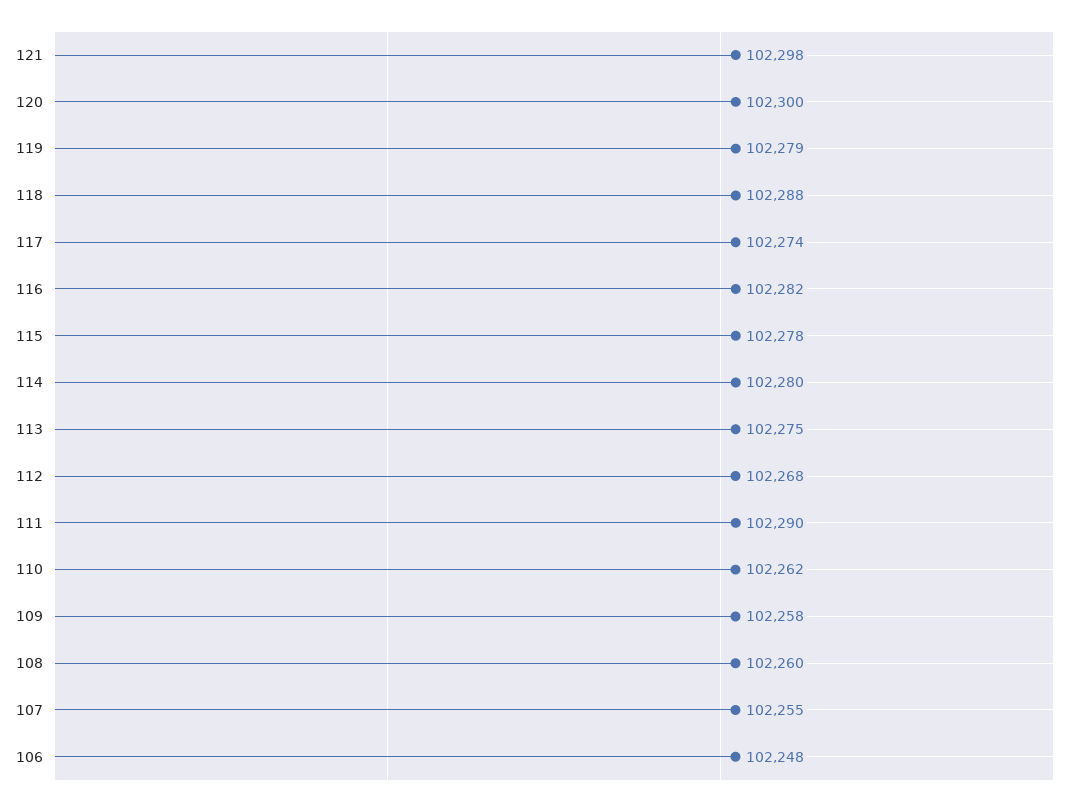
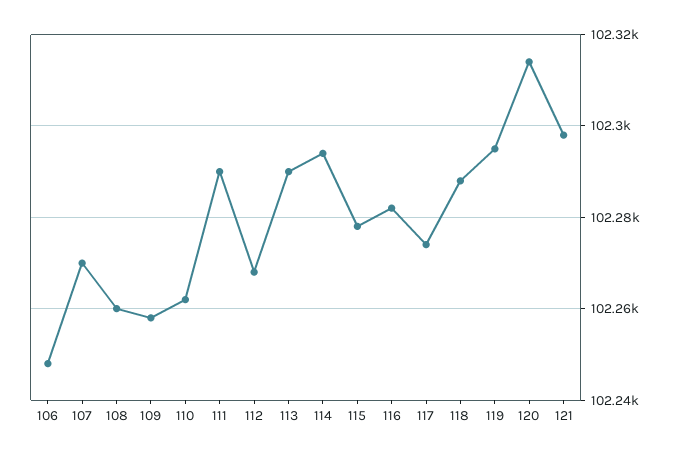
  {
    "121": 102298,
-   "120": 102300,
+   "120": 102315,
-   "119": 102279,
+   "119": 102295,
    "118": 102288,
    "117": 102274,
    "116": 102282,
    "115": 102278,
-   "114": 102280,
+   "114": 102295,
-   "113": 102275,
+   "113": 102290,
    "112": 102268,
    "111": 102290,
    "110": 102262,
    "109": 102258,
    "108": 102260,
-   "107": 102255,
+   "107": 102270,
    "106": 102248
  }

